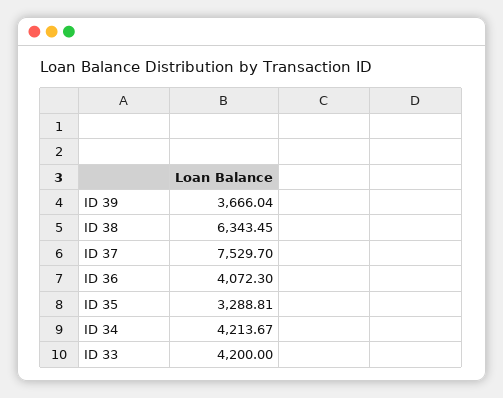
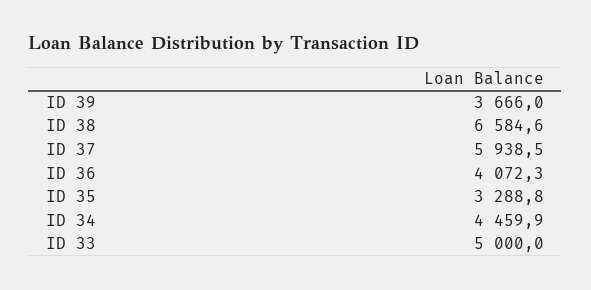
  {
    "ID 39": 3666.04,
-   "ID 38": 6343.45,
+   "ID 38": 6584.6,
-   "ID 37": 7529.7,
+   "ID 37": 5938.5,
    "ID 36": 4072.3,
    "ID 35": 3288.81,
-   "ID 34": 4213.67,
+   "ID 34": 4459.9,
-   "ID 33": 4200
+   "ID 33": 5000
  }

